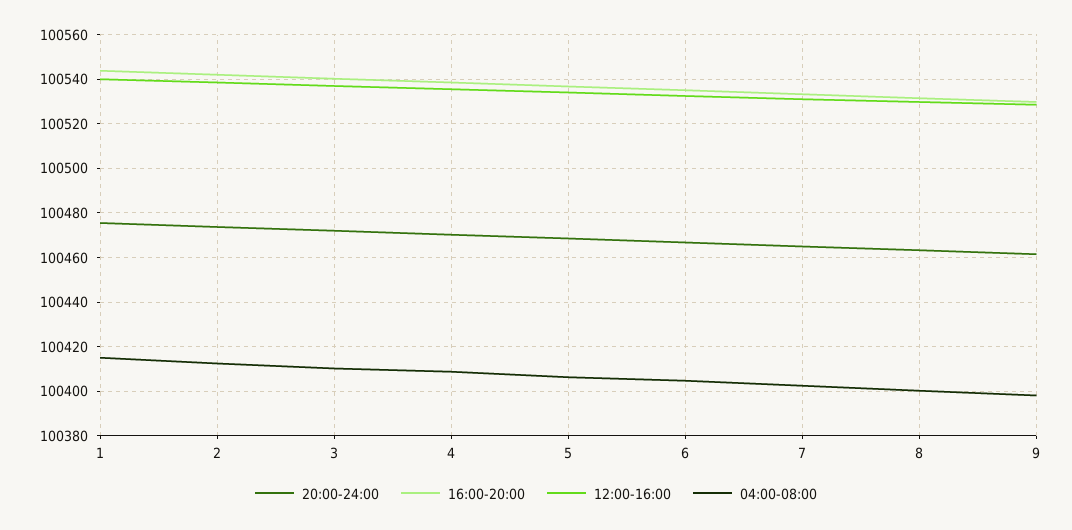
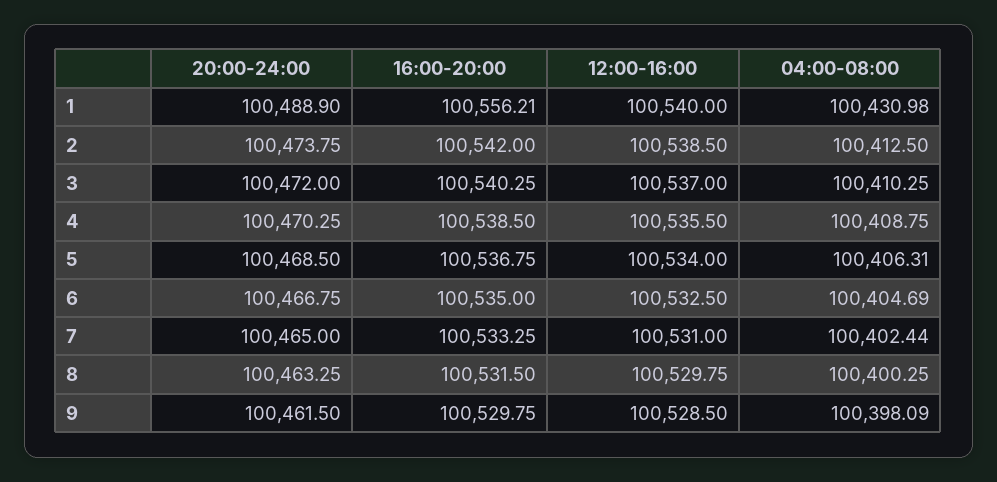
  {
    "20:00-24:00": {
-     "1": 100475,
+     "1": 100488.9,
      "2": 100473.75,
      "3": 100472,
      "4": 100470.25,
      "5": 100468.5,
      "6": 100466.75,
      "7": 100465,
      "8": 100463.25,
      "9": 100461.5
    },
    "16:00-20:00": {
-     "1": 100545,
+     "1": 100556.21,
      "2": 100542,
      "3": 100540.25,
      "4": 100538.5,
      "5": 100536.75,
      "6": 100535,
      "7": 100533.25,
      "8": 100531.5,
      "9": 100529.75
    },
    "12:00-16:00": {
      "1": 100540,
      "2": 100538.5,
      "3": 100537,
      "4": 100535.5,
      "5": 100534,
      "6": 100532.5,
      "7": 100531,
      "8": 100529.75,
      "9": 100528.5
    },
    "04:00-08:00": {
-     "1": 100415,
+     "1": 100430.98,
      "2": 100412.5,
      "3": 100410.25,
      "4": 100408.75,
      "5": 100406.31,
      "6": 100404.69,
      "7": 100402.44,
      "8": 100400.25,
      "9": 100398.09
    }
  }

